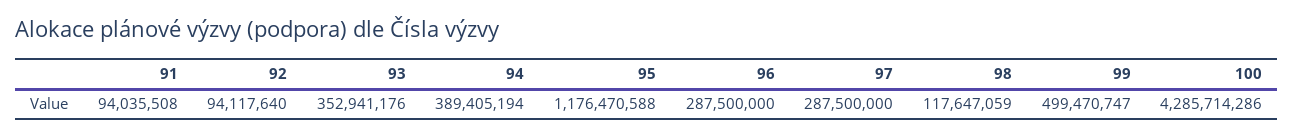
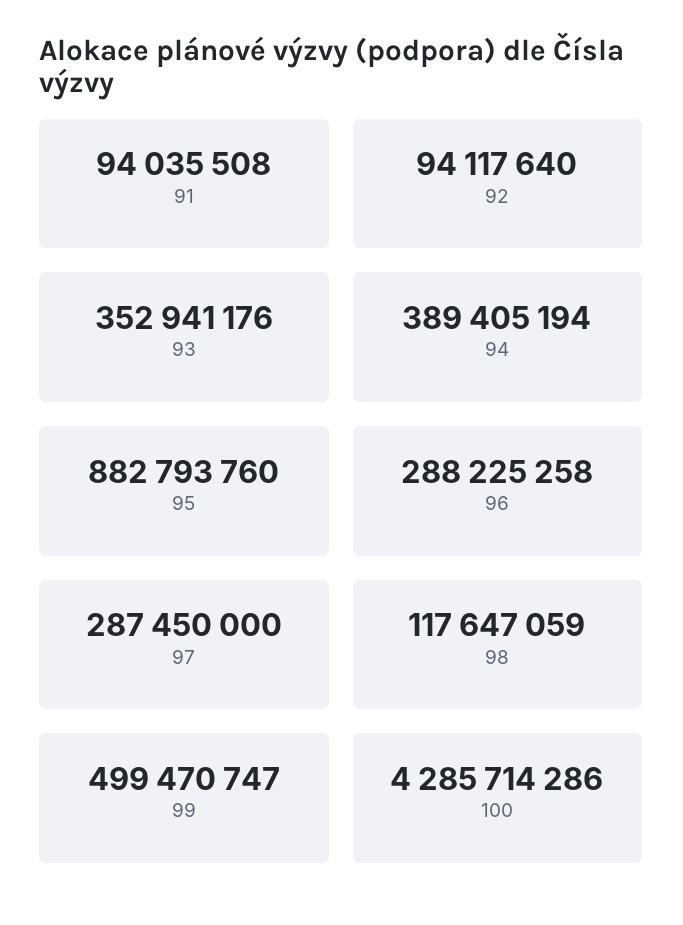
  {
    "91": 94035508,
    "92": 94117640,
    "93": 352941176,
    "94": 389405194,
-   "95": 1176470588,
+   "95": 882793760,
-   "96": 287500000,
+   "96": 288225258,
-   "97": 287500000,
+   "97": 287450000,
    "98": 117647059,
    "99": 499470747,
    "100": 4285714286
  }

